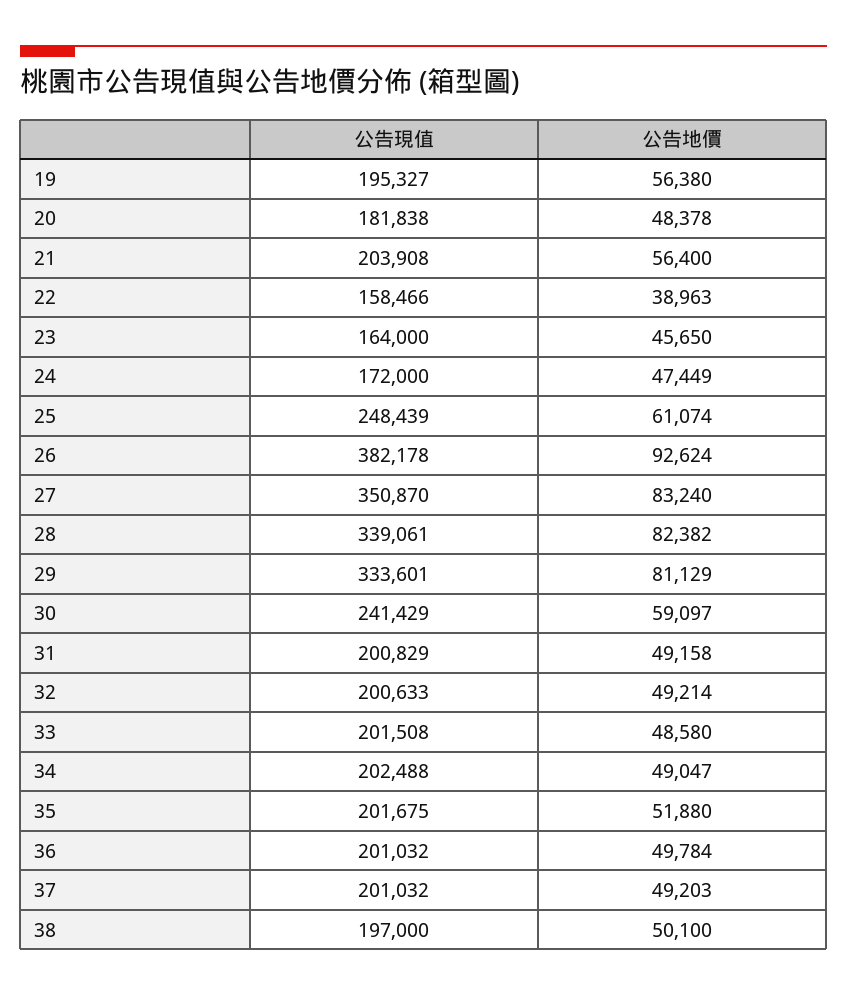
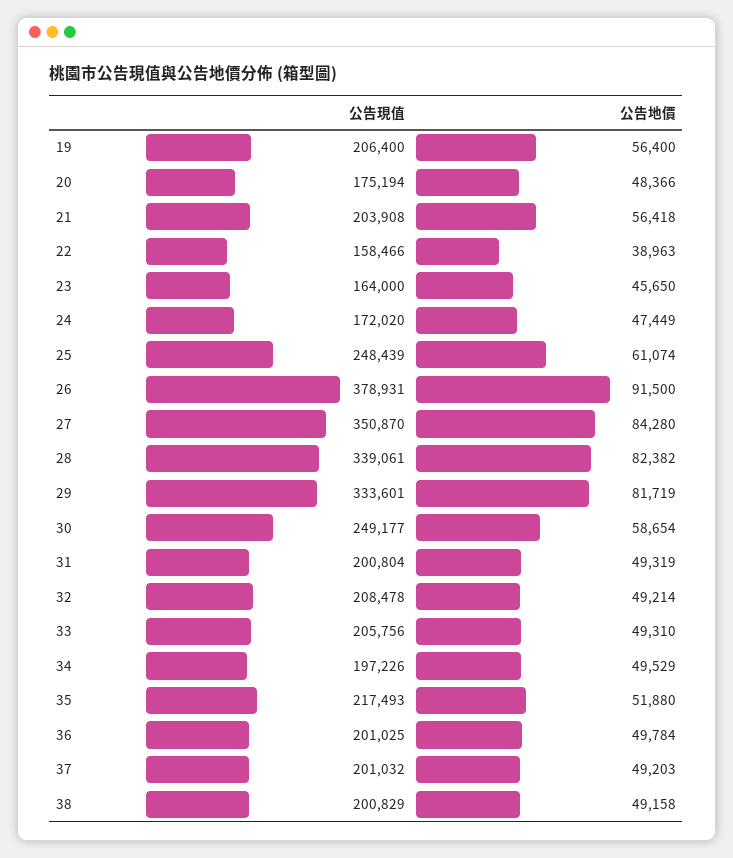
  {
    "公告現值": {
-     "19": 195327,
+     "19": 206400,
-     "20": 181838,
+     "20": 175194,
      "21": 203908,
      "22": 158466,
      "23": 164000,
-     "24": 172000,
+     "24": 172020,
      "25": 248439,
-     "26": 382178,
+     "26": 378931,
      "27": 350870,
      "28": 339061,
      "29": 333601,
-     "30": 241429,
+     "30": 249177,
-     "31": 200829,
+     "31": 200804,
-     "32": 200633,
+     "32": 208478,
-     "33": 201508,
+     "33": 205756,
-     "34": 202488,
+     "34": 197226,
-     "35": 201675,
+     "35": 217493,
-     "36": 201032,
+     "36": 201025,
      "37": 201032,
-     "38": 197000
+     "38": 200829
    },
    "公告地價": {
-     "19": 56380,
+     "19": 56400,
-     "20": 48378,
+     "20": 48366,
-     "21": 56400,
+     "21": 56418,
      "22": 38963,
      "23": 45650,
      "24": 47449,
      "25": 61074,
-     "26": 92624,
+     "26": 91500,
-     "27": 83240,
+     "27": 84280,
      "28": 82382,
-     "29": 81129,
+     "29": 81719,
-     "30": 59097,
+     "30": 58654,
-     "31": 49158,
+     "31": 49319,
      "32": 49214,
-     "33": 48580,
+     "33": 49310,
-     "34": 49047,
+     "34": 49529,
      "35": 51880,
      "36": 49784,
      "37": 49203,
-     "38": 50100
+     "38": 49158
    }
  }

